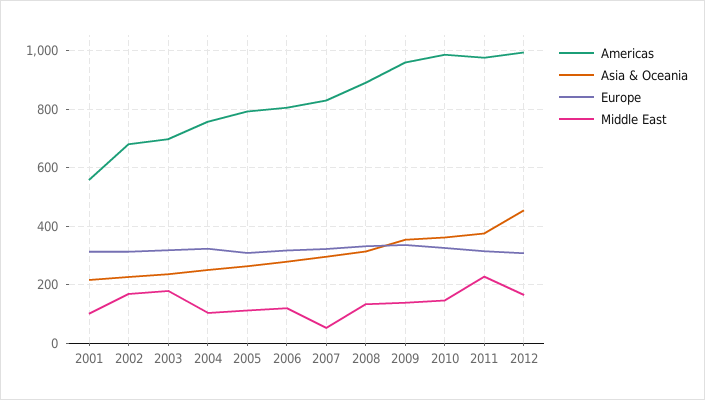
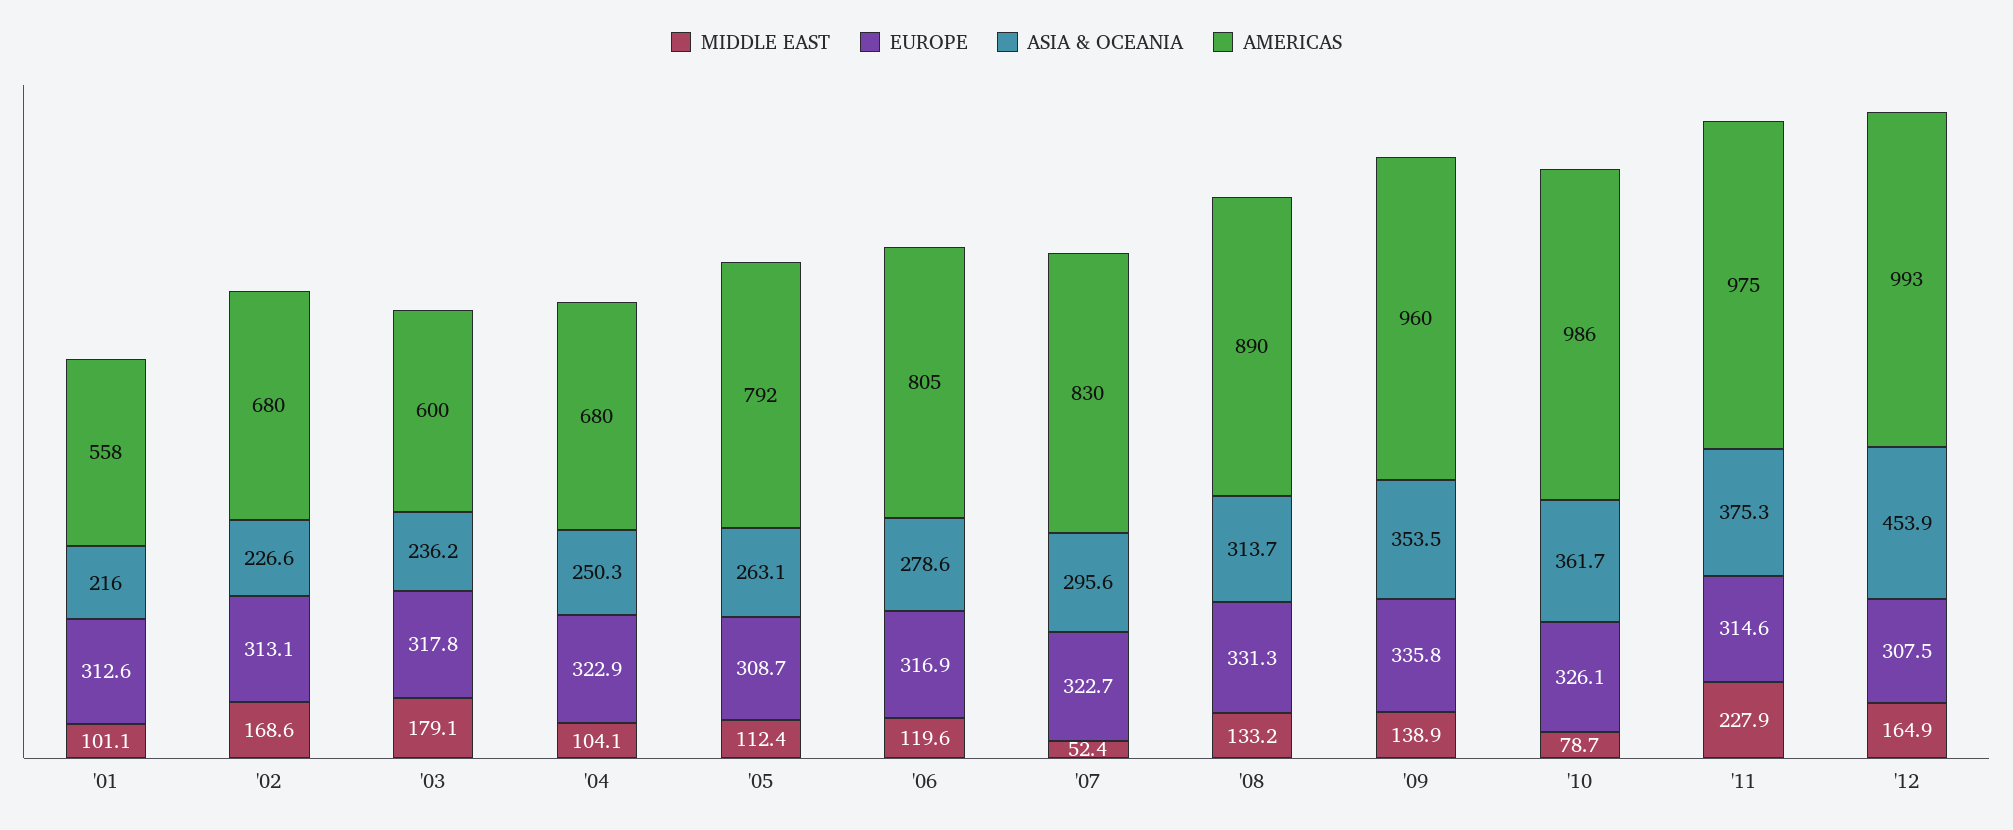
  {
    "Americas": {
      "2001": 558,
      "2002": 680,
-     "2003": 700,
+     "2003": 600,
-     "2004": 750,
+     "2004": 680,
      "2005": 792,
      "2006": 805,
      "2007": 830,
      "2008": 890,
      "2009": 960,
      "2010": 986,
      "2011": 975,
      "2012": 993
    },
    "Asia & Oceania": {
      "2001": 216,
      "2002": 226.6,
      "2003": 236.2,
      "2004": 250.3,
      "2005": 263.1,
      "2006": 278.6,
      "2007": 295.6,
      "2008": 313.7,
      "2009": 353.5,
      "2010": 361.7,
      "2011": 375.3,
      "2012": 453.9
    },
    "Europe": {
      "2001": 312.6,
      "2002": 313.1,
      "2003": 317.8,
      "2004": 322.9,
      "2005": 308.7,
      "2006": 316.9,
      "2007": 322.7,
      "2008": 331.3,
      "2009": 335.8,
      "2010": 326.1,
      "2011": 314.6,
      "2012": 307.5
    },
    "Middle East": {
      "2001": 101.1,
      "2002": 168.6,
      "2003": 179.1,
      "2004": 104.1,
      "2005": 112.4,
      "2006": 119.6,
      "2007": 52.4,
      "2008": 133.2,
      "2009": 138.9,
-     "2010": 150,
+     "2010": 78.7,
      "2011": 227.9,
      "2012": 164.9
    }
  }

